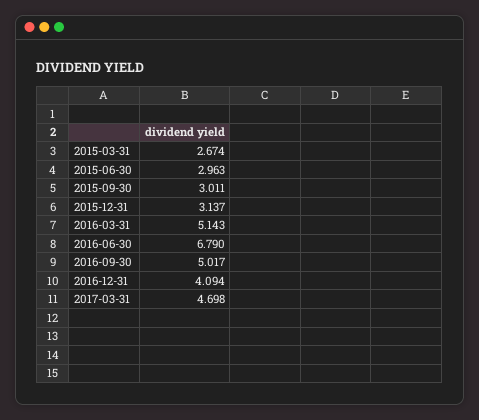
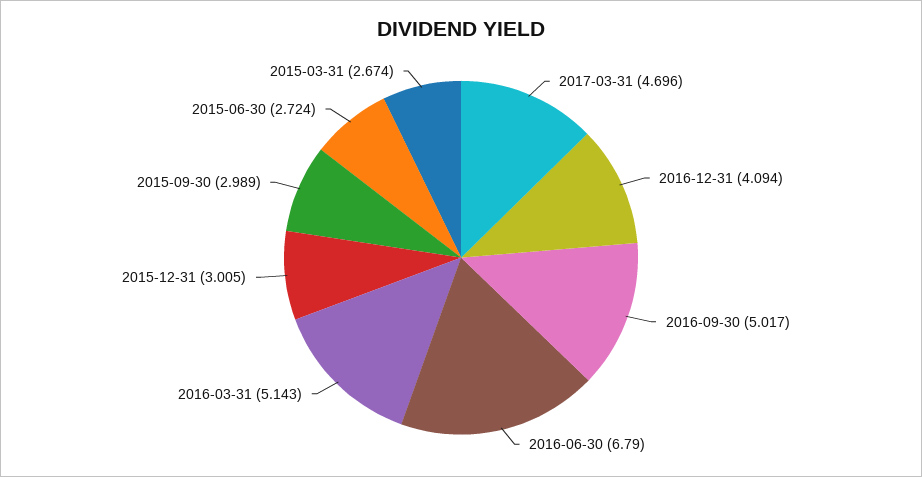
  {
    "2015-03-31": 2.674,
-   "2015-06-30": 2.963,
+   "2015-06-30": 2.724,
-   "2015-09-30": 3.011,
+   "2015-09-30": 2.989,
-   "2015-12-31": 3.137,
+   "2015-12-31": 3.005,
    "2016-03-31": 5.143,
    "2016-06-30": 6.79,
    "2016-09-30": 5.017,
    "2016-12-31": 4.094,
-   "2017-03-31": 4.698
+   "2017-03-31": 4.696
  }

